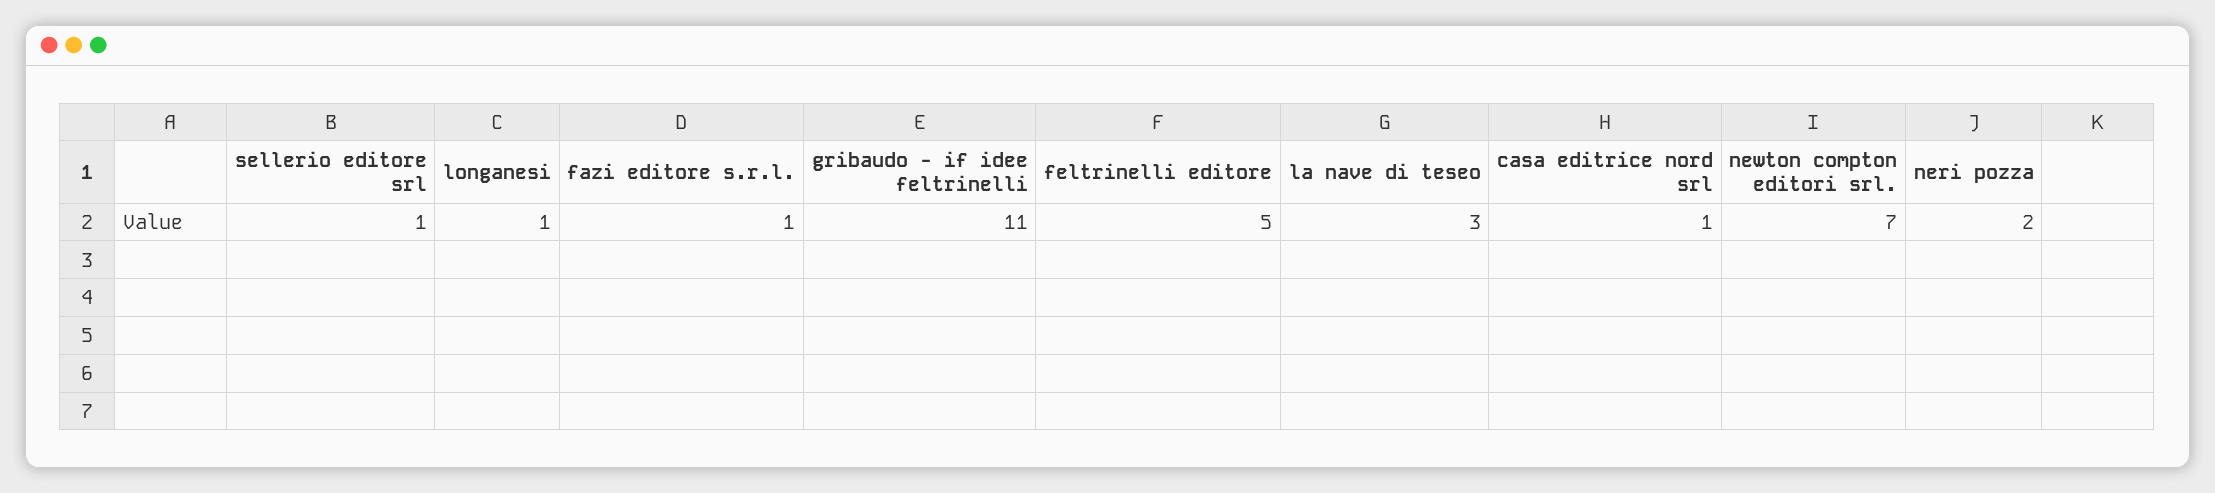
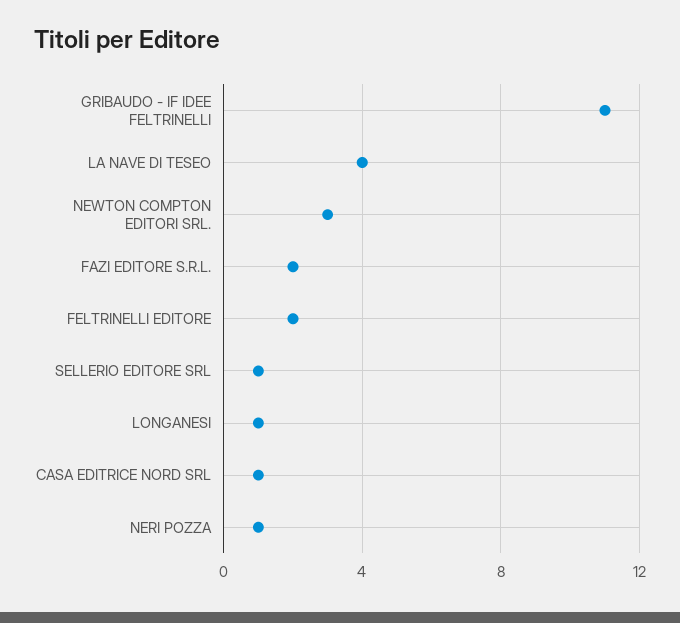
  {
    "sellerio editore srl": 1,
    "longanesi": 1,
-   "fazi editore s.r.l.": 1,
+   "fazi editore s.r.l.": 2,
    "gribaudo - if idee feltrinelli": 11,
-   "feltrinelli editore": 5,
+   "feltrinelli editore": 2,
-   "la nave di teseo": 3,
+   "la nave di teseo": 4,
    "casa editrice nord srl": 1,
-   "newton compton editori srl.": 7,
+   "newton compton editori srl.": 3,
-   "neri pozza": 2
+   "neri pozza": 1
  }

